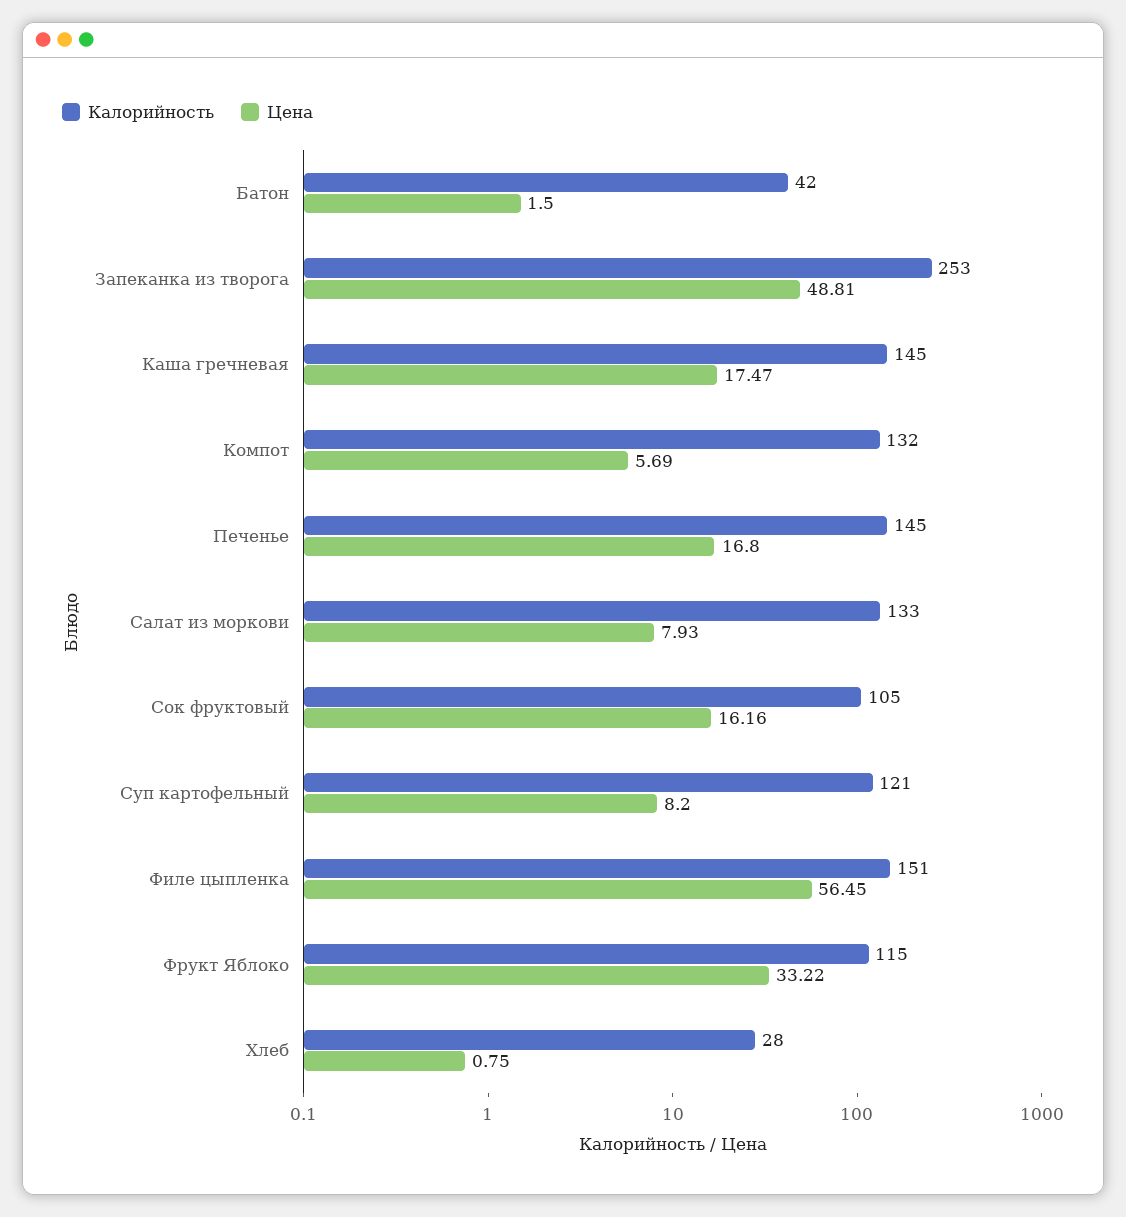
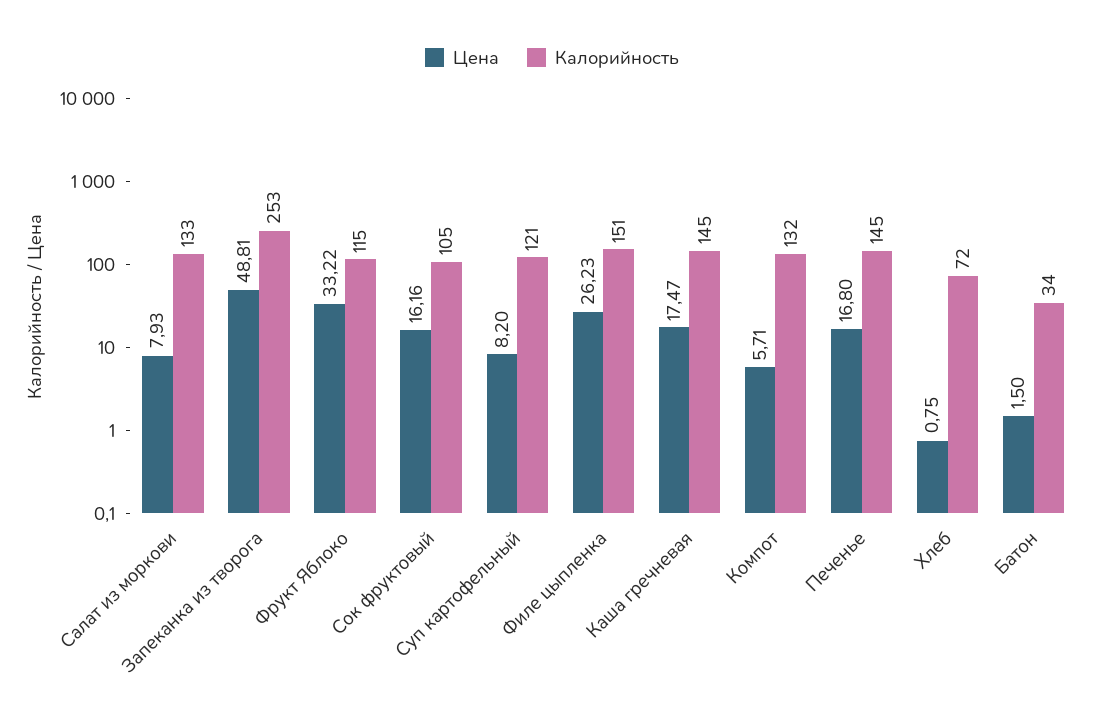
  {
    "Калорийность": {
-     "Батон": 42,
+     "Батон": 34,
      "Запеканка из творога": 253,
      "Каша гречневая": 145,
      "Компот": 132,
      "Печенье": 145,
      "Салат из моркови": 133,
      "Сок фруктовый": 105,
      "Суп картофельный": 121,
      "Филе цыпленка": 151,
      "Фрукт Яблоко": 115,
-     "Хлеб": 28
+     "Хлеб": 72
    },
    "Цена": {
      "Батон": 1.5,
      "Запеканка из творога": 48.81,
      "Каша гречневая": 17.47,
-     "Компот": 5.69,
+     "Компот": 5.71,
      "Печенье": 16.8,
      "Салат из моркови": 7.93,
      "Сок фруктовый": 16.16,
      "Суп картофельный": 8.2,
-     "Филе цыпленка": 56.45,
+     "Филе цыпленка": 26.23,
      "Фрукт Яблоко": 33.22,
      "Хлеб": 0.75
    }
  }

